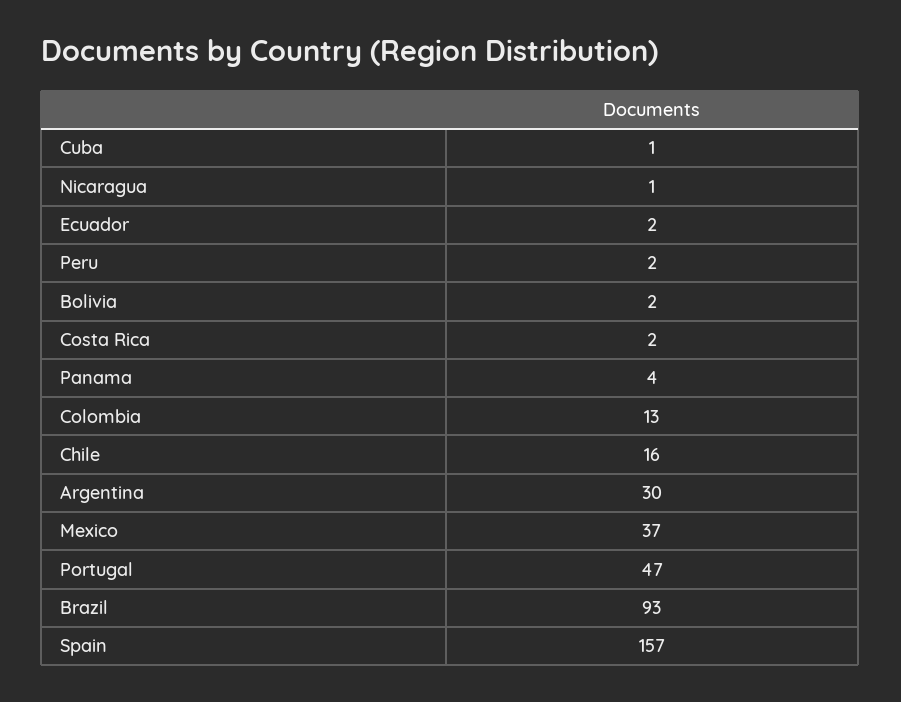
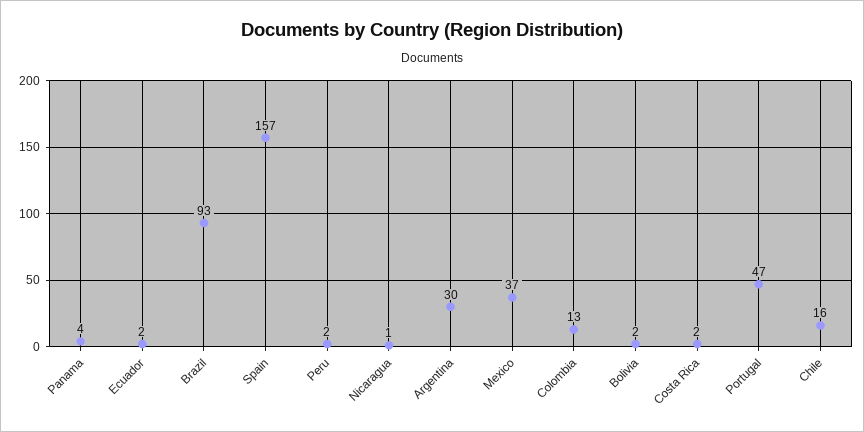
  {
-   "Cuba": 1,
    "Nicaragua": 1,
    "Ecuador": 2,
    "Peru": 2,
    "Bolivia": 2,
    "Costa Rica": 2,
    "Panama": 4,
    "Colombia": 13,
    "Chile": 16,
    "Argentina": 30,
    "Mexico": 37,
    "Portugal": 47,
    "Brazil": 93,
    "Spain": 157
  }

